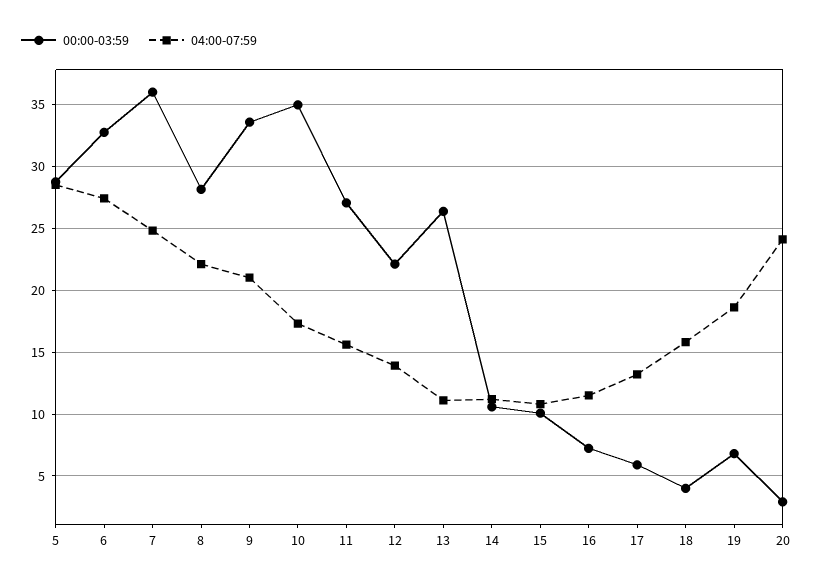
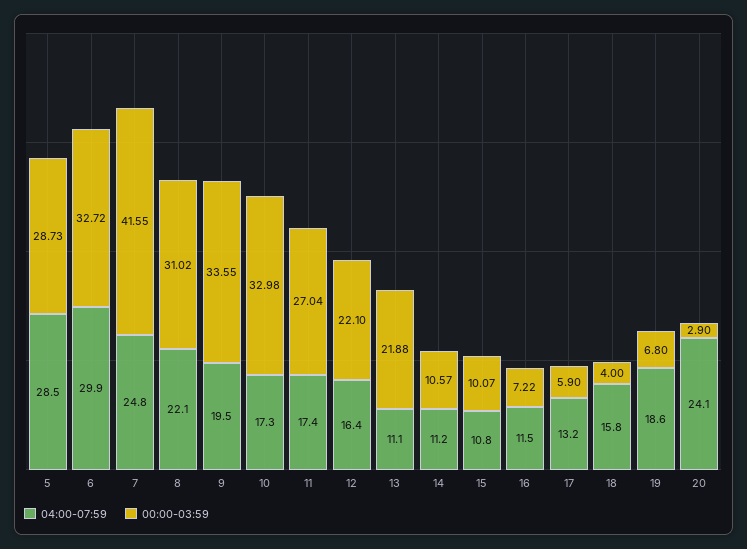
  {
    "00:00-03:59": {
      "5": 28.73,
      "6": 32.72,
-     "7": 36,
+     "7": 41.55,
-     "8": 28,
+     "8": 31.02,
      "9": 33.55,
-     "10": 35,
+     "10": 32.98,
      "11": 27.04,
      "12": 22.1,
-     "13": 26.5,
+     "13": 21.88,
      "14": 10.57,
      "15": 10.07,
      "16": 7.22,
      "17": 5.9,
      "18": 4,
      "19": 6.8,
      "20": 2.9
    },
    "04:00-07:59": {
      "5": 28.5,
-     "6": 27.5,
+     "6": 29.9,
      "7": 24.8,
      "8": 22.1,
-     "9": 21,
+     "9": 19.5,
      "10": 17.3,
-     "11": 15.5,
+     "11": 17.4,
-     "12": 14,
+     "12": 16.4,
      "13": 11.1,
      "14": 11.2,
      "15": 10.8,
      "16": 11.5,
      "17": 13.2,
      "18": 15.8,
      "19": 18.6,
      "20": 24.1
    }
  }

